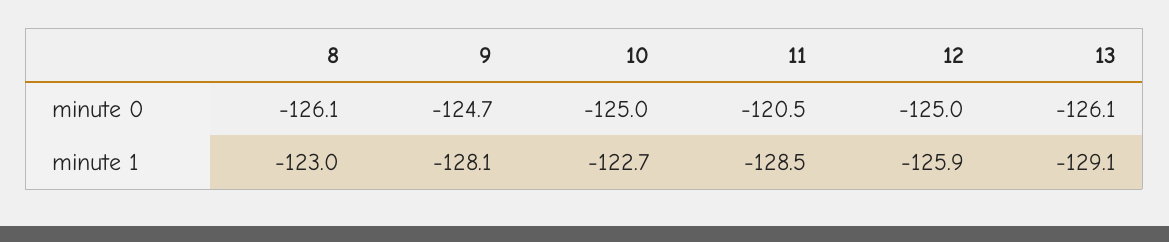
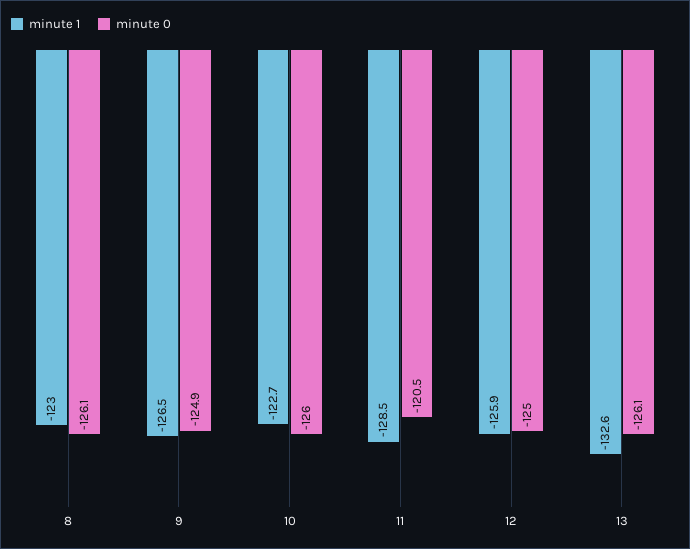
  {
    "minute 0": {
      "8": -126.1,
-     "9": -124.7,
+     "9": -124.9,
-     "10": -125,
+     "10": -126,
      "11": -120.5,
      "12": -125,
      "13": -126.1
    },
    "minute 1": {
      "8": -123,
-     "9": -128.1,
+     "9": -126.5,
      "10": -122.7,
      "11": -128.5,
      "12": -125.9,
-     "13": -129.1
+     "13": -132.6
    }
  }

